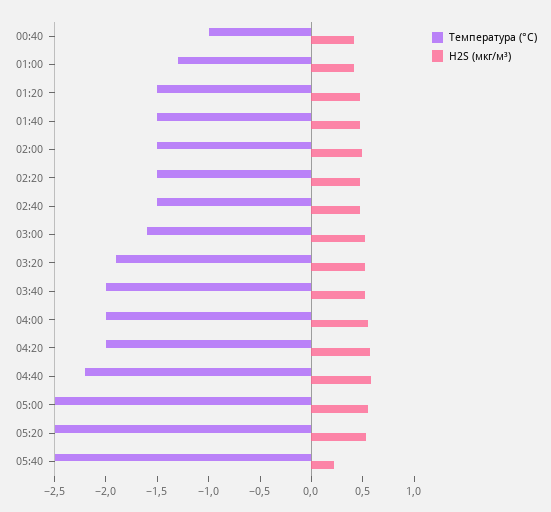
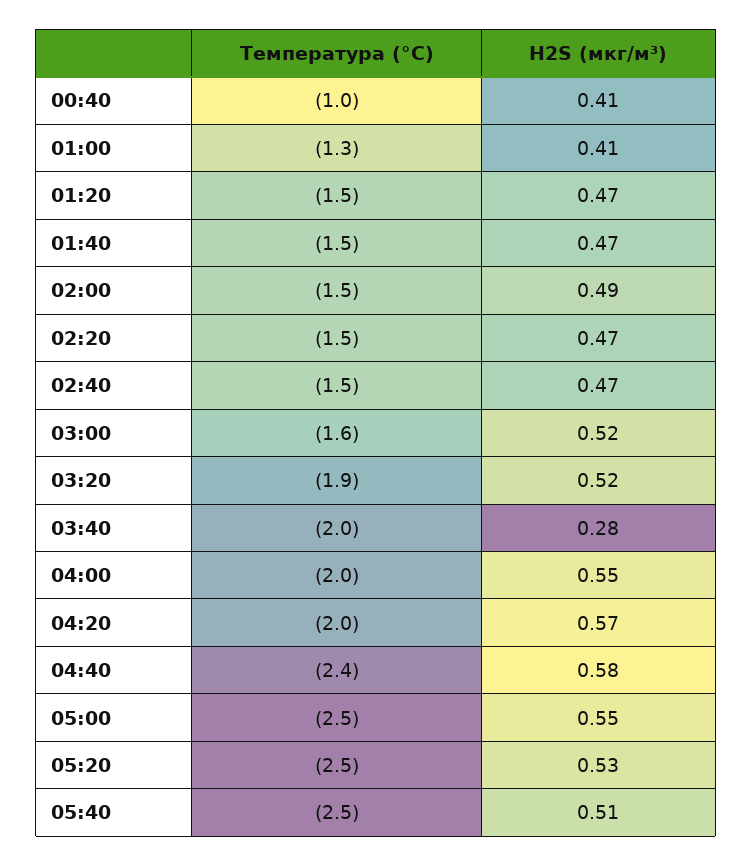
  {
    "Температура (°C)": {
      "00:40": -1,
      "01:00": -1.3,
      "01:20": -1.5,
      "01:40": -1.5,
      "02:00": -1.5,
      "02:20": -1.5,
      "02:40": -1.5,
      "03:00": -1.6,
      "03:20": -1.9,
      "03:40": -2,
      "04:00": -2,
      "04:20": -2,
-     "04:40": -2.2,
+     "04:40": -2.4,
      "05:00": -2.5,
      "05:20": -2.5,
      "05:40": -2.5
    },
    "H2S (мкг/м³)": {
      "00:40": 0.41,
      "01:00": 0.41,
      "01:20": 0.47,
      "01:40": 0.47,
      "02:00": 0.49,
      "02:20": 0.47,
      "02:40": 0.47,
      "03:00": 0.52,
      "03:20": 0.52,
-     "03:40": 0.5,
+     "03:40": 0.28,
      "04:00": 0.55,
      "04:20": 0.57,
      "04:40": 0.58,
      "05:00": 0.55,
      "05:20": 0.53,
-     "05:40": 0.2
+     "05:40": 0.51
    }
  }

